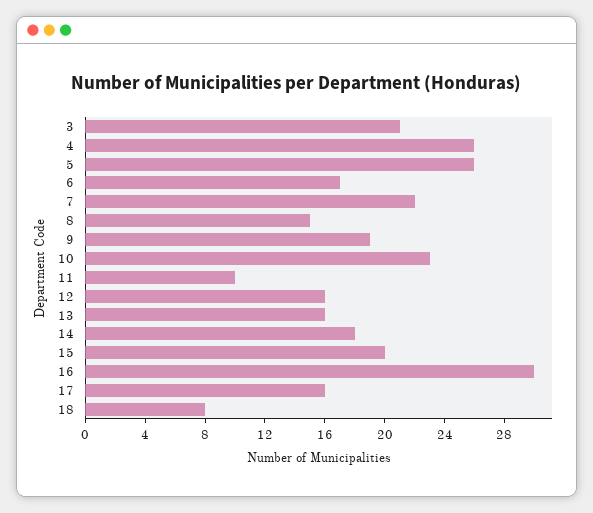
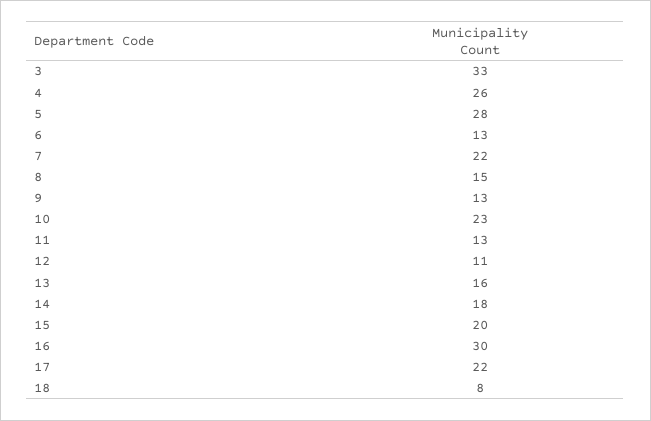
  {
-   "3": 21,
+   "3": 33,
    "4": 26,
-   "5": 26,
+   "5": 28,
-   "6": 17,
+   "6": 13,
    "7": 22,
    "8": 15,
-   "9": 19,
+   "9": 13,
    "10": 23,
-   "11": 10,
+   "11": 13,
-   "12": 16,
+   "12": 11,
    "13": 16,
    "14": 18,
    "15": 20,
    "16": 30,
-   "17": 16,
+   "17": 22,
    "18": 8
  }

